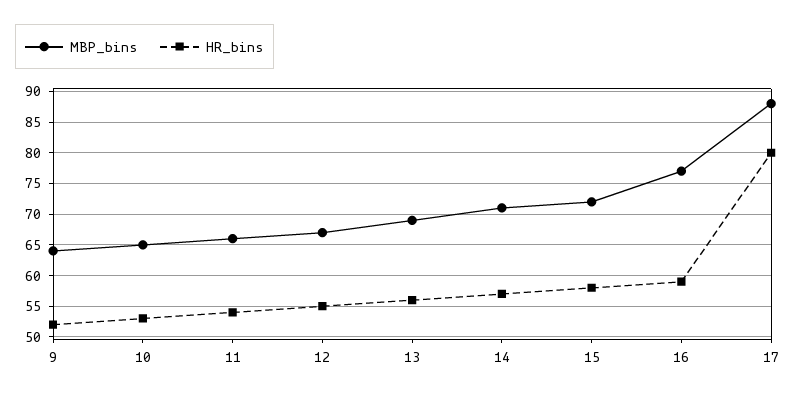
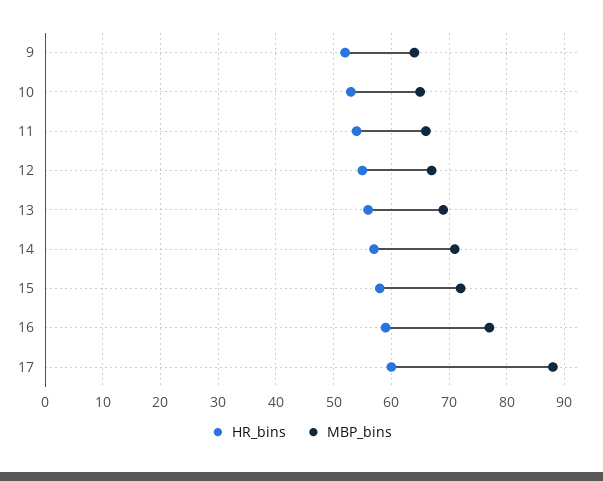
  {
    "MBP_bins": {
      "9": 64,
      "10": 65,
      "11": 66,
      "12": 67,
      "13": 69,
      "14": 71,
      "15": 72,
      "16": 77,
      "17": 88
    },
    "HR_bins": {
      "9": 52,
      "10": 53,
      "11": 54,
      "12": 55,
      "13": 56,
      "14": 57,
      "15": 58,
      "16": 59,
-     "17": 80
+     "17": 60
    }
  }

